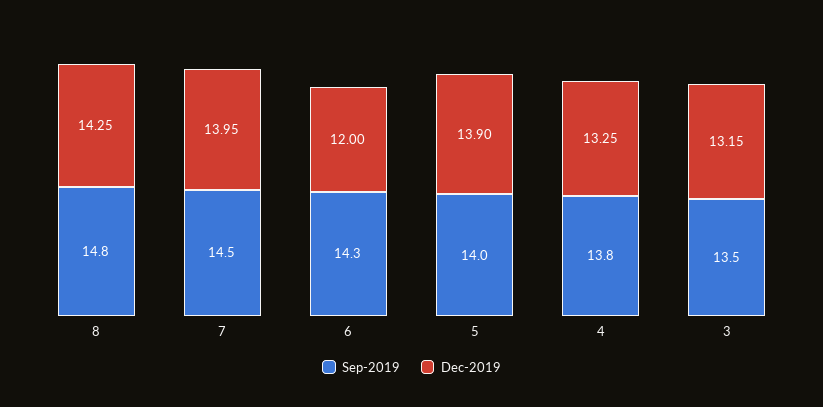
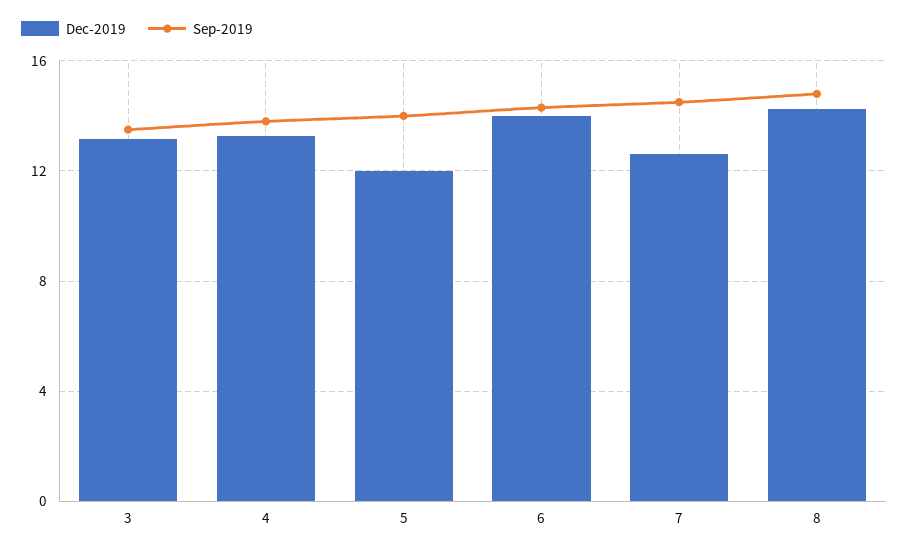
  {
    "Sep-2019": {
      "8": 14.8,
      "7": 14.5,
      "6": 14.3,
      "5": 14,
      "4": 13.8,
      "3": 13.5
    },
    "Dec-2019": {
      "8": 14.25,
-     "7": 13.95,
+     "7": 12.5,
-     "6": 12,
+     "6": 14,
-     "5": 13.9,
+     "5": 12,
      "4": 13.25,
      "3": 13.15
    }
  }

